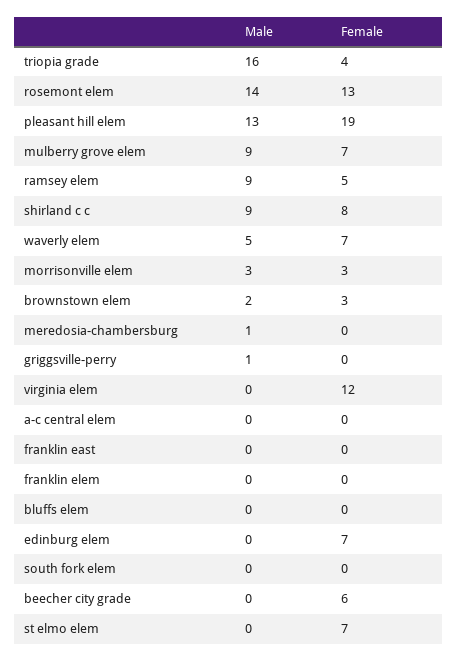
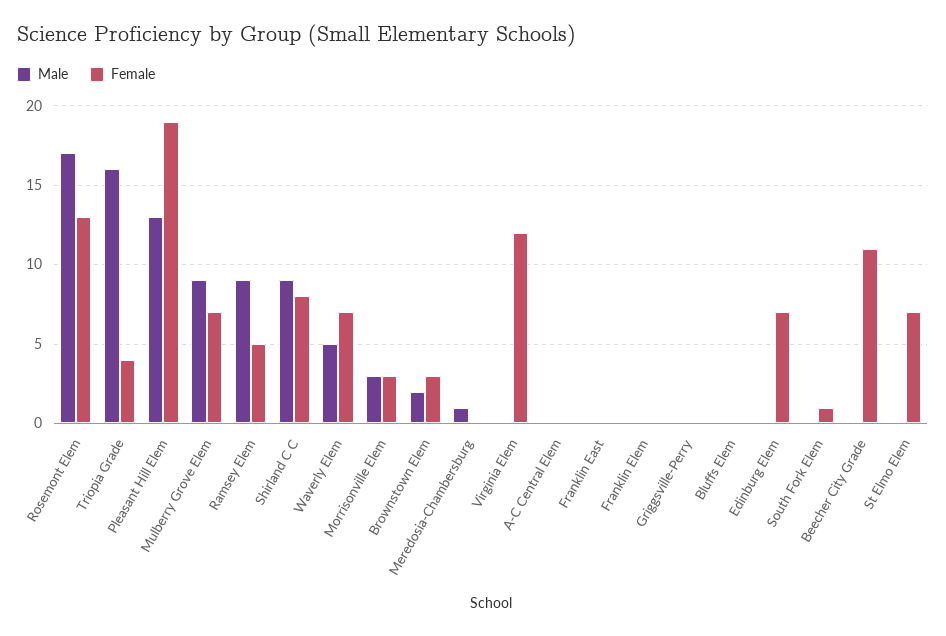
  {
    "Male": {
      "triopia grade": 16,
-     "rosemont elem": 14,
+     "rosemont elem": 17,
      "pleasant hill elem": 13,
      "mulberry grove elem": 9,
      "ramsey elem": 9,
      "shirland c c": 9,
      "waverly elem": 5,
      "morrisonville elem": 3,
      "brownstown elem": 2,
      "meredosia-chambersburg": 1,
-     "griggsville-perry": 1,
+     "griggsville-perry": 0,
      "virginia elem": 0,
      "a-c central elem": 0,
      "franklin east": 0,
      "franklin elem": 0,
      "bluffs elem": 0,
      "edinburg elem": 0,
      "south fork elem": 0,
      "beecher city grade": 0,
      "st elmo elem": 0
    },
    "Female": {
      "triopia grade": 4,
      "rosemont elem": 13,
      "pleasant hill elem": 19,
      "mulberry grove elem": 7,
      "ramsey elem": 5,
      "shirland c c": 8,
      "waverly elem": 7,
      "morrisonville elem": 3,
      "brownstown elem": 3,
      "meredosia-chambersburg": 0,
      "griggsville-perry": 0,
      "virginia elem": 12,
      "a-c central elem": 0,
      "franklin east": 0,
      "franklin elem": 0,
      "bluffs elem": 0,
      "edinburg elem": 7,
-     "south fork elem": 0,
+     "south fork elem": 1,
-     "beecher city grade": 6,
+     "beecher city grade": 11,
      "st elmo elem": 7
    }
  }

